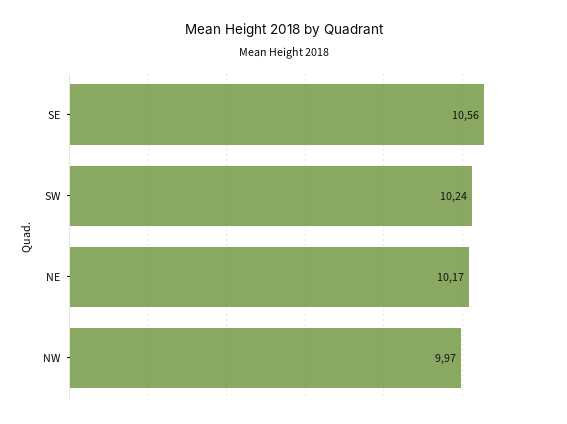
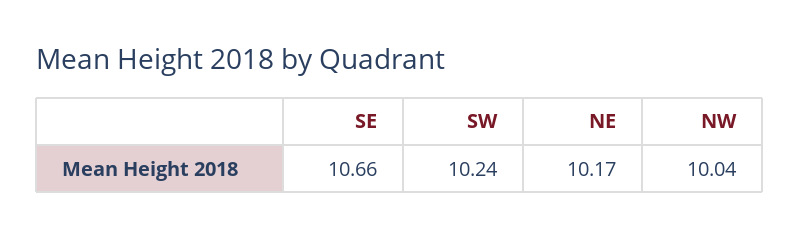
  {
-   "SE": 10.56,
+   "SE": 10.66,
    "SW": 10.24,
    "NE": 10.17,
-   "NW": 9.97
+   "NW": 10.04
  }

